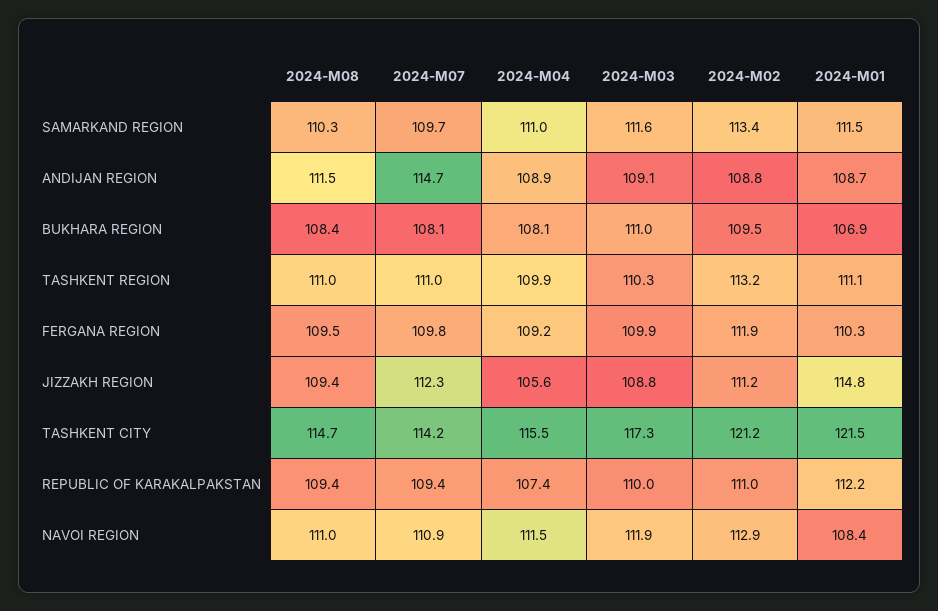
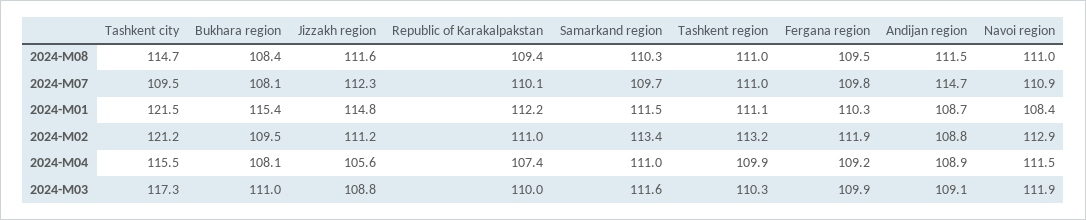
  {
    "2024-M08": {
      "SAMARKAND REGION": 110.3,
      "ANDIJAN REGION": 111.5,
      "BUKHARA REGION": 108.4,
      "TASHKENT REGION": 111,
      "FERGANA REGION": 109.5,
-     "JIZZAKH REGION": 109.4,
+     "JIZZAKH REGION": 111.6,
      "TASHKENT CITY": 114.7,
      "REPUBLIC OF KARAKALPAKSTAN": 109.4,
      "NAVOI REGION": 111
    },
    "2024-M07": {
      "SAMARKAND REGION": 109.7,
      "ANDIJAN REGION": 114.7,
      "BUKHARA REGION": 108.1,
      "TASHKENT REGION": 111,
      "FERGANA REGION": 109.8,
      "JIZZAKH REGION": 112.3,
-     "TASHKENT CITY": 114.2,
+     "TASHKENT CITY": 109.5,
-     "REPUBLIC OF KARAKALPAKSTAN": 109.4,
+     "REPUBLIC OF KARAKALPAKSTAN": 110.1,
      "NAVOI REGION": 110.9
    },
    "2024-M04": {
      "SAMARKAND REGION": 111,
      "ANDIJAN REGION": 108.9,
      "BUKHARA REGION": 108.1,
      "TASHKENT REGION": 109.9,
      "FERGANA REGION": 109.2,
      "JIZZAKH REGION": 105.6,
      "TASHKENT CITY": 115.5,
      "REPUBLIC OF KARAKALPAKSTAN": 107.4,
      "NAVOI REGION": 111.5
    },
    "2024-M03": {
      "SAMARKAND REGION": 111.6,
      "ANDIJAN REGION": 109.1,
      "BUKHARA REGION": 111,
      "TASHKENT REGION": 110.3,
      "FERGANA REGION": 109.9,
      "JIZZAKH REGION": 108.8,
      "TASHKENT CITY": 117.3,
      "REPUBLIC OF KARAKALPAKSTAN": 110,
      "NAVOI REGION": 111.9
    },
    "2024-M02": {
      "SAMARKAND REGION": 113.4,
      "ANDIJAN REGION": 108.8,
      "BUKHARA REGION": 109.5,
      "TASHKENT REGION": 113.2,
      "FERGANA REGION": 111.9,
      "JIZZAKH REGION": 111.2,
      "TASHKENT CITY": 121.2,
      "REPUBLIC OF KARAKALPAKSTAN": 111,
      "NAVOI REGION": 112.9
    },
    "2024-M01": {
      "SAMARKAND REGION": 111.5,
      "ANDIJAN REGION": 108.7,
-     "BUKHARA REGION": 106.9,
+     "BUKHARA REGION": 115.4,
      "TASHKENT REGION": 111.1,
      "FERGANA REGION": 110.3,
      "JIZZAKH REGION": 114.8,
      "TASHKENT CITY": 121.5,
      "REPUBLIC OF KARAKALPAKSTAN": 112.2,
      "NAVOI REGION": 108.4
    }
  }

